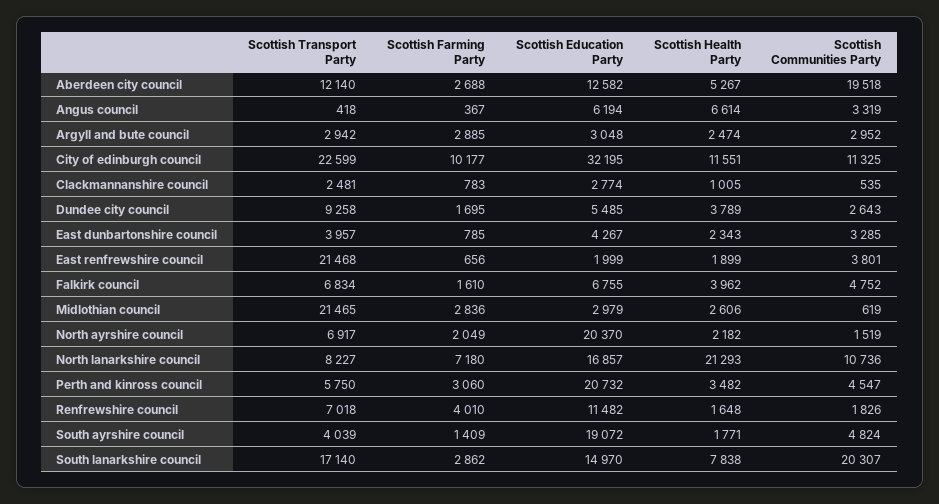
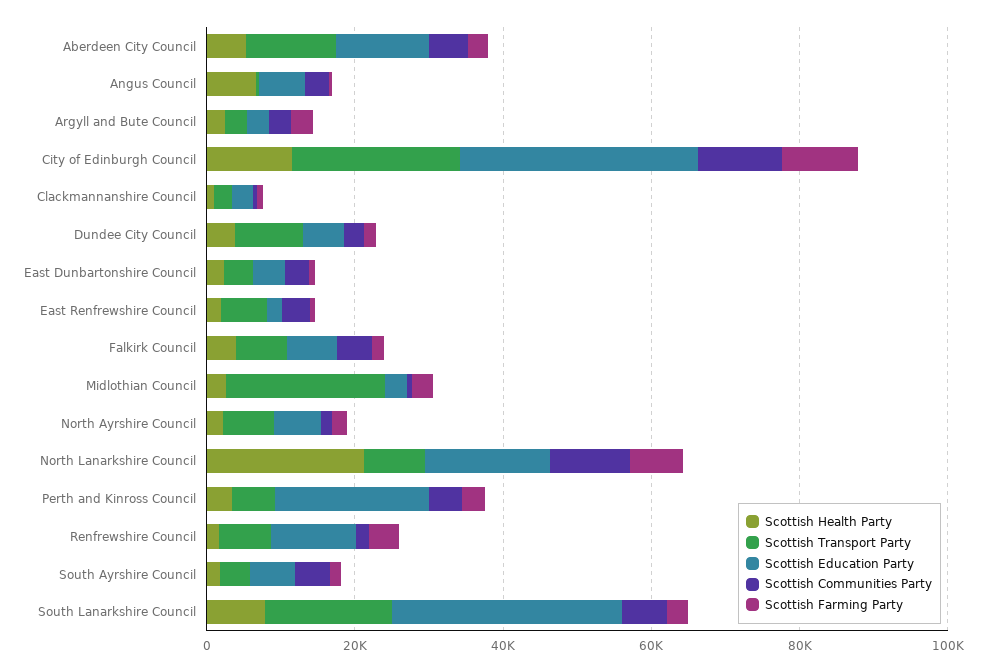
  {
    "Scottish Transport Party": {
      "Aberdeen city council": 12140,
      "Angus council": 418,
      "Argyll and bute council": 2942,
      "City of edinburgh council": 22599,
      "Clackmannanshire council": 2481,
      "Dundee city council": 9258,
      "East dunbartonshire council": 3957,
-     "East renfrewshire council": 21468,
+     "East renfrewshire council": 5000,
      "Falkirk council": 6834,
      "Midlothian council": 21465,
      "North ayrshire council": 6917,
      "North lanarkshire council": 8227,
      "Perth and kinross council": 5750,
      "Renfrewshire council": 7018,
      "South ayrshire council": 4039,
      "South lanarkshire council": 17140
    },
    "Scottish Farming Party": {
      "Aberdeen city council": 2688,
      "Angus council": 367,
      "Argyll and bute council": 2885,
      "City of edinburgh council": 10177,
      "Clackmannanshire council": 783,
      "Dundee city council": 1695,
      "East dunbartonshire council": 785,
      "East renfrewshire council": 656,
      "Falkirk council": 1610,
      "Midlothian council": 2836,
      "North ayrshire council": 2049,
      "North lanarkshire council": 7180,
      "Perth and kinross council": 3060,
      "Renfrewshire council": 4010,
      "South ayrshire council": 1409,
      "South lanarkshire council": 2862
    },
    "Scottish Education Party": {
      "Aberdeen city council": 12582,
      "Angus council": 6194,
      "Argyll and bute council": 3048,
      "City of edinburgh council": 32195,
      "Clackmannanshire council": 2774,
      "Dundee city council": 5485,
      "East dunbartonshire council": 4267,
      "East renfrewshire council": 1999,
      "Falkirk council": 6755,
      "Midlothian council": 2979,
-     "North ayrshire council": 20370,
+     "North ayrshire council": 5000,
      "North lanarkshire council": 16857,
      "Perth and kinross council": 20732,
      "Renfrewshire council": 11482,
-     "South ayrshire council": 19072,
+     "South ayrshire council": 5000,
-     "South lanarkshire council": 14970
+     "South lanarkshire council": 30000
    },
    "Scottish Health Party": {
      "Aberdeen city council": 5267,
      "Angus council": 6614,
      "Argyll and bute council": 2474,
      "City of edinburgh council": 11551,
      "Clackmannanshire council": 1005,
      "Dundee city council": 3789,
      "East dunbartonshire council": 2343,
      "East renfrewshire council": 1899,
      "Falkirk council": 3962,
      "Midlothian council": 2606,
      "North ayrshire council": 2182,
      "North lanarkshire council": 21293,
      "Perth and kinross council": 3482,
      "Renfrewshire council": 1648,
      "South ayrshire council": 1771,
      "South lanarkshire council": 7838
    },
    "Scottish Communities Party": {
-     "Aberdeen city council": 19518,
+     "Aberdeen city council": 5000,
      "Angus council": 3319,
      "Argyll and bute council": 2952,
      "City of edinburgh council": 11325,
      "Clackmannanshire council": 535,
      "Dundee city council": 2643,
      "East dunbartonshire council": 3285,
      "East renfrewshire council": 3801,
      "Falkirk council": 4752,
      "Midlothian council": 619,
      "North ayrshire council": 1519,
      "North lanarkshire council": 10736,
      "Perth and kinross council": 4547,
      "Renfrewshire council": 1826,
      "South ayrshire council": 4824,
-     "South lanarkshire council": 20307
+     "South lanarkshire council": 5000
    }
  }

